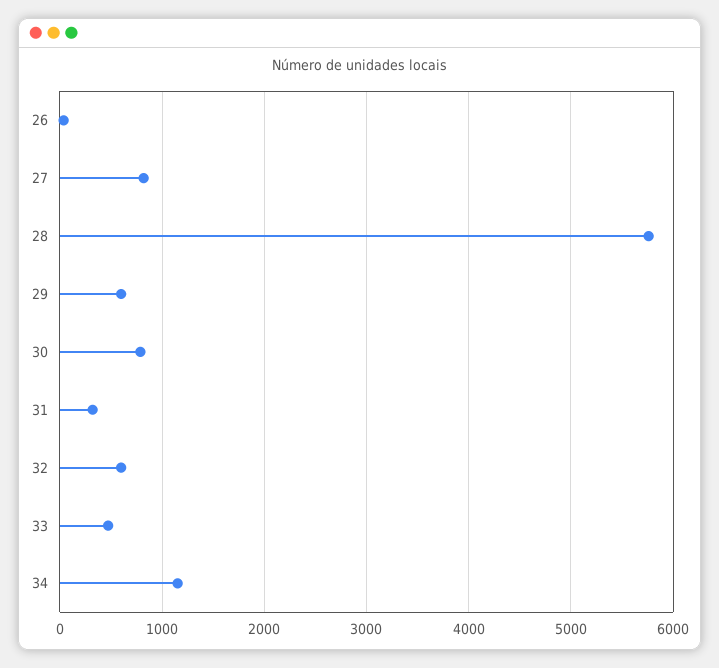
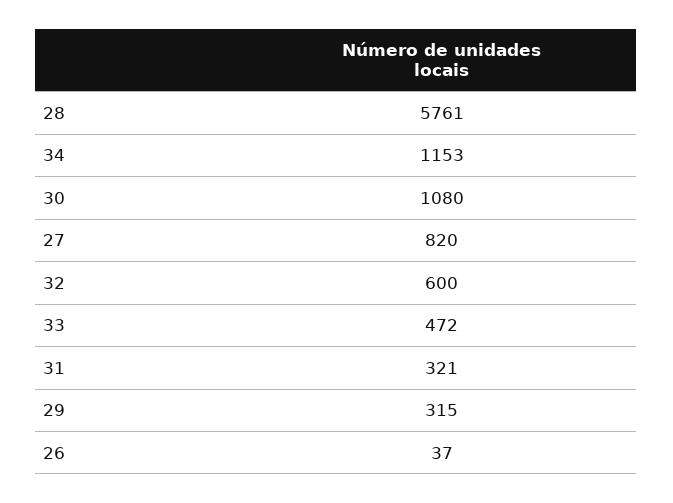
  {
    "26": 37,
    "27": 820,
    "28": 5761,
-   "29": 600,
+   "29": 315,
-   "30": 800,
+   "30": 1080,
    "31": 321,
    "32": 600,
    "33": 472,
    "34": 1153
  }

